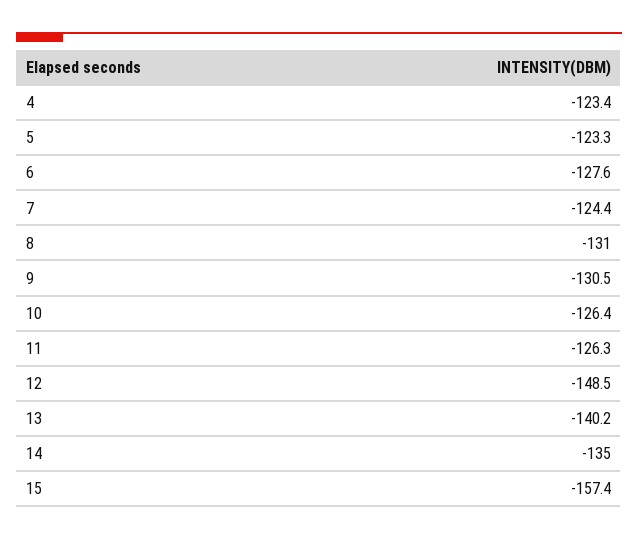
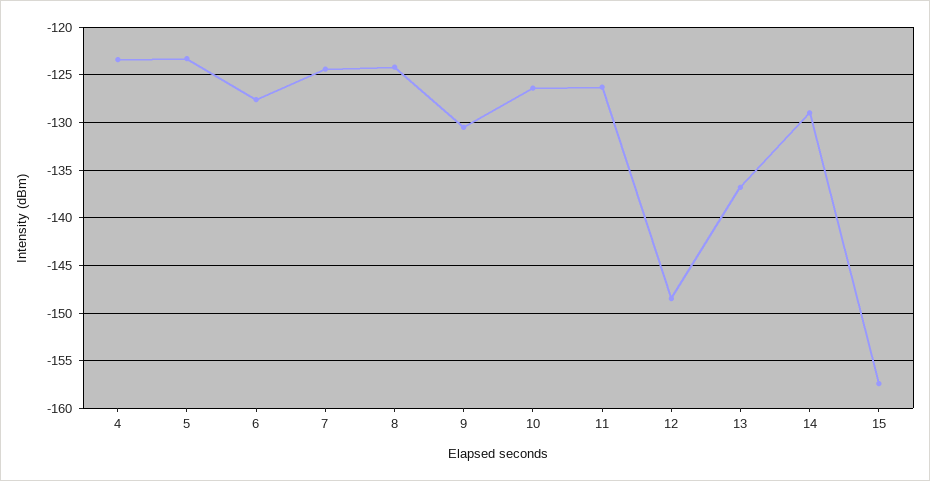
  {
    "4": -123.4,
    "5": -123.3,
    "6": -127.6,
    "7": -124.4,
-   "8": -131,
+   "8": -124,
    "9": -130.5,
    "10": -126.4,
    "11": -126.3,
    "12": -148.5,
-   "13": -140.2,
+   "13": -137,
-   "14": -135,
+   "14": -129,
    "15": -157.4
  }

